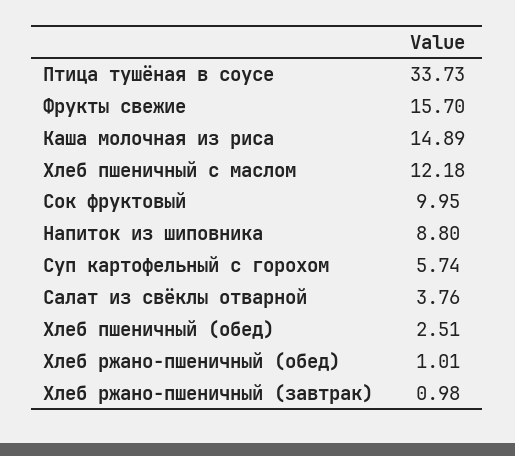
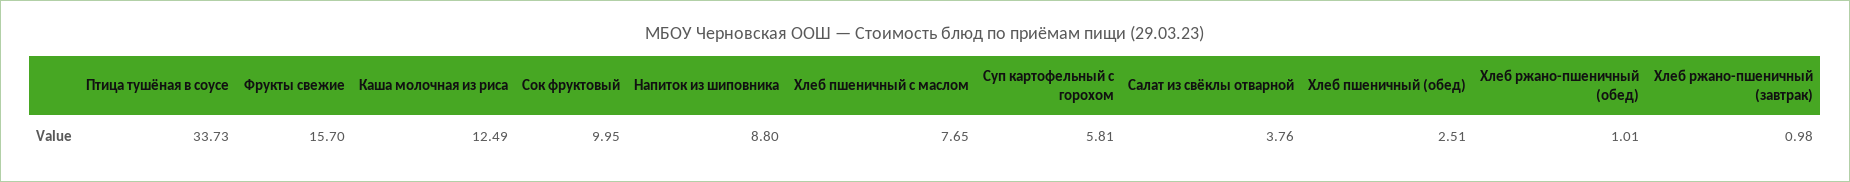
  {
    "Птица тушёная в соусе": 33.73,
    "Фрукты свежие": 15.7,
-   "Каша молочная из риса": 14.89,
+   "Каша молочная из риса": 12.49,
-   "Хлеб пшеничный с маслом": 12.18,
+   "Хлеб пшеничный с маслом": 7.65,
    "Сок фруктовый": 9.95,
    "Напиток из шиповника": 8.8,
-   "Суп картофельный с горохом": 5.74,
+   "Суп картофельный с горохом": 5.81,
    "Салат из свёклы отварной": 3.76,
    "Хлеб пшеничный (обед)": 2.51,
    "Хлеб ржано-пшеничный (обед)": 1.01,
    "Хлеб ржано-пшеничный (завтрак)": 0.98
  }

